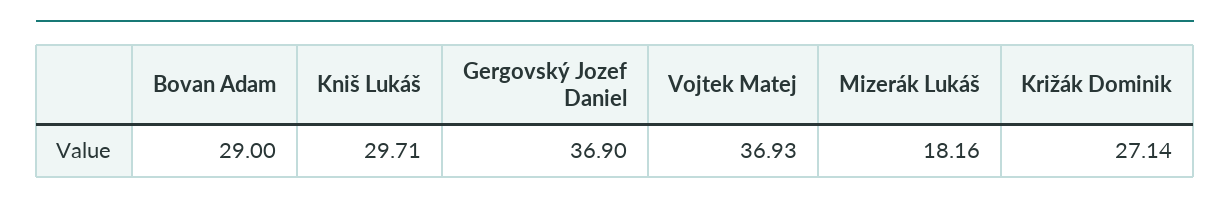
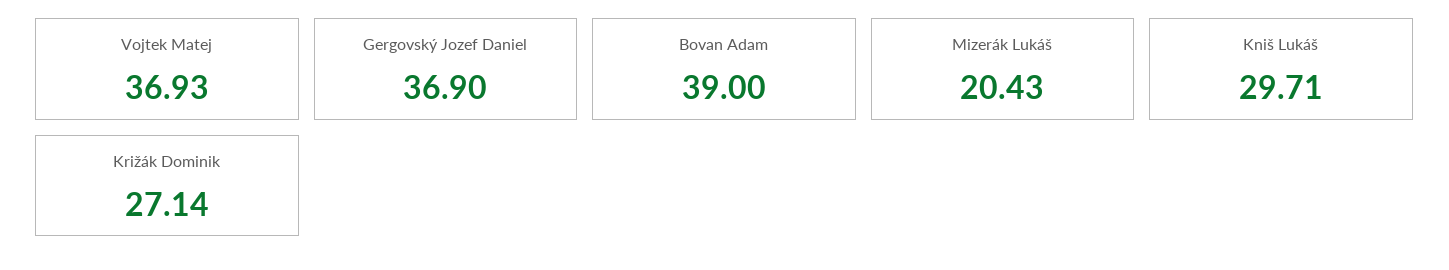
  {
-   "Bovan Adam": 29,
+   "Bovan Adam": 39,
    "Kniš Lukáš": 29.71,
    "Gergovský Jozef Daniel": 36.9,
    "Vojtek Matej": 36.93,
-   "Mizerák Lukáš": 18.16,
+   "Mizerák Lukáš": 20.43,
    "Križák Dominik": 27.14
  }

